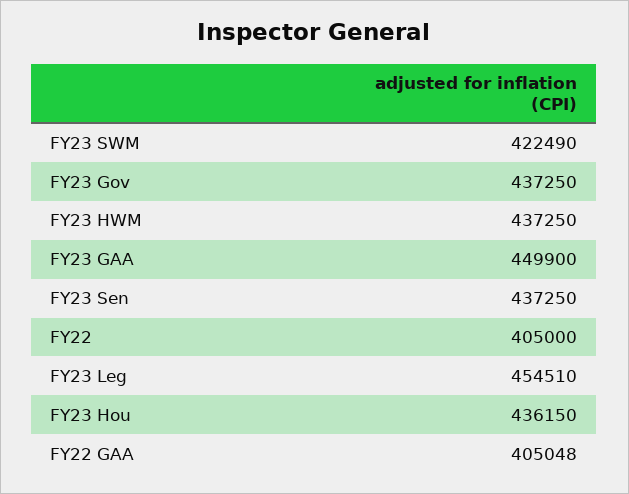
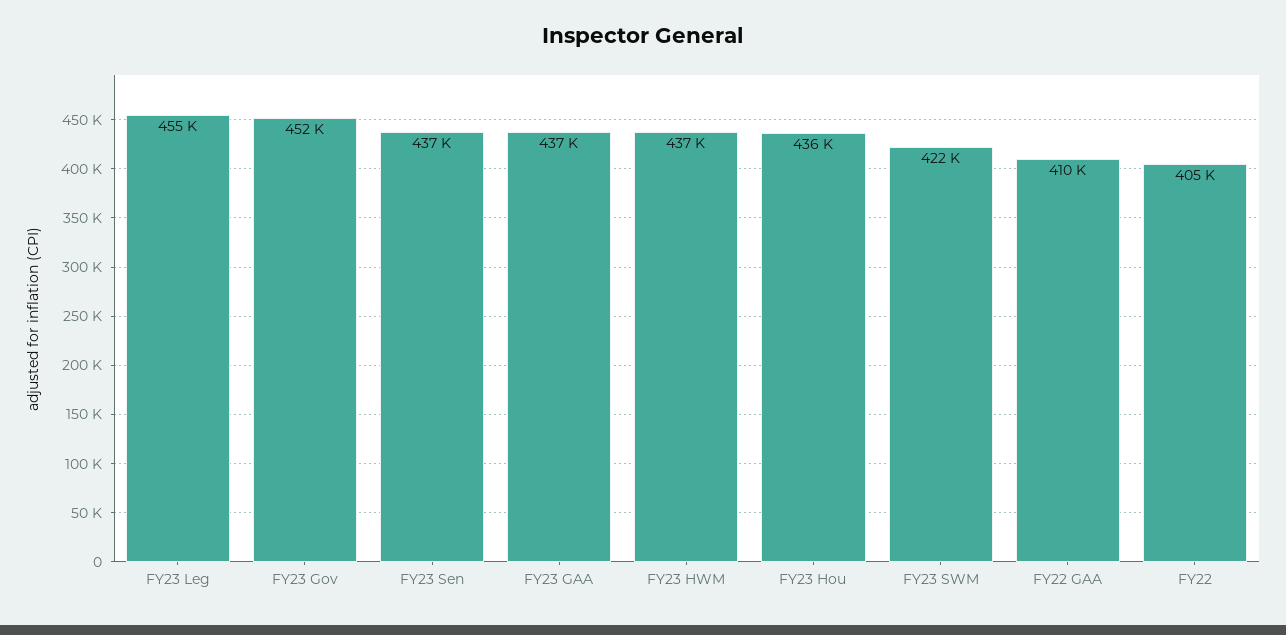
  {
    "FY23 SWM": 422490,
-   "FY23 Gov": 437250,
+   "FY23 Gov": 452000,
    "FY23 HWM": 437250,
-   "FY23 GAA": 449900,
+   "FY23 GAA": 437000,
    "FY23 Sen": 437250,
    "FY22": 405000,
    "FY23 Leg": 454510,
    "FY23 Hou": 436150,
-   "FY22 GAA": 405048
+   "FY22 GAA": 410000
  }

